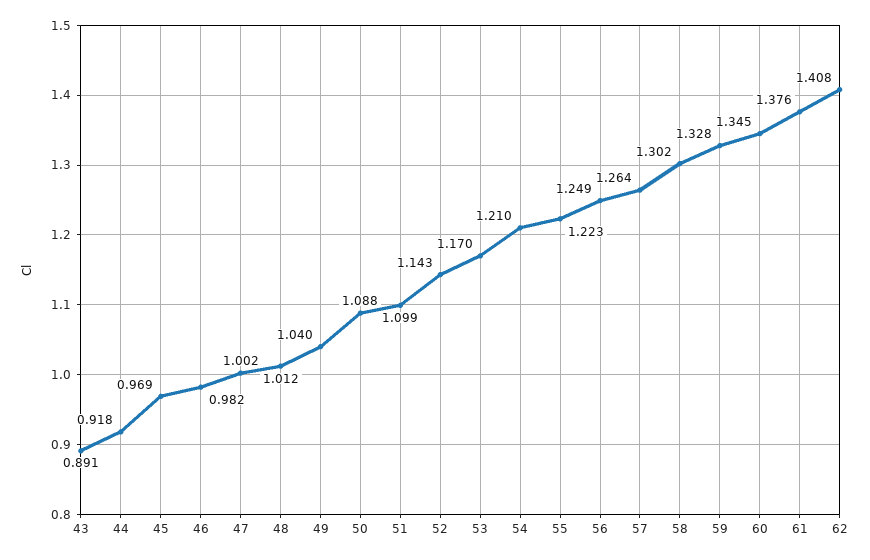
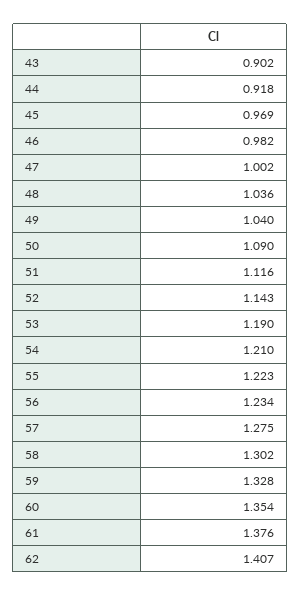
  {
-   "43": 0.891,
+   "43": 0.902,
    "44": 0.918,
    "45": 0.969,
    "46": 0.982,
    "47": 1.002,
-   "48": 1.012,
+   "48": 1.036,
    "49": 1.04,
-   "50": 1.088,
+   "50": 1.09,
-   "51": 1.099,
+   "51": 1.116,
    "52": 1.143,
-   "53": 1.17,
+   "53": 1.19,
    "54": 1.21,
    "55": 1.223,
-   "56": 1.249,
+   "56": 1.234,
-   "57": 1.264,
+   "57": 1.275,
    "58": 1.302,
    "59": 1.328,
-   "60": 1.345,
+   "60": 1.354,
    "61": 1.376,
-   "62": 1.408
+   "62": 1.407
  }

